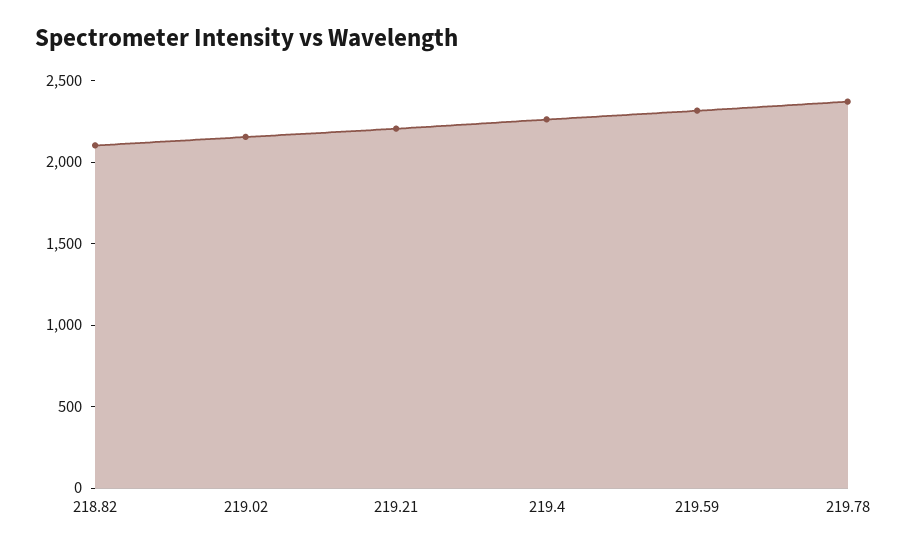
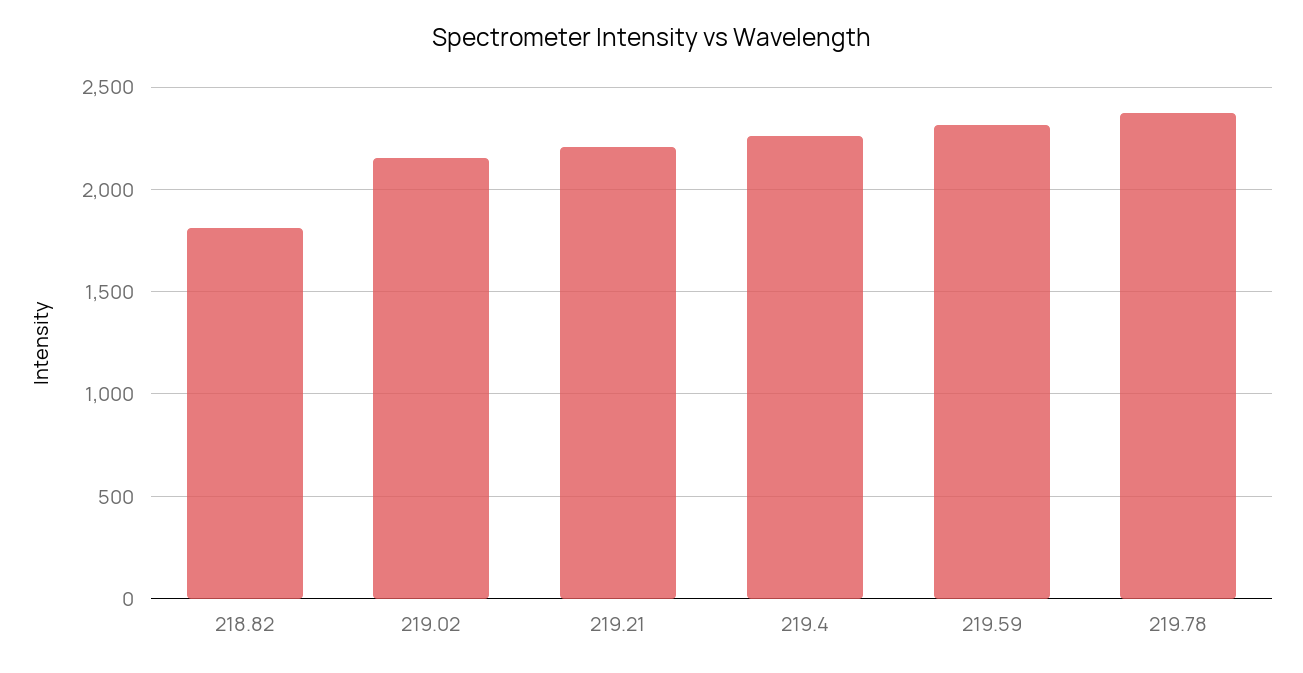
  {
-   "218.82": 2100,
+   "218.82": 1800,
    "219.02": 2150,
    "219.21": 2200,
    "219.4": 2250,
    "219.59": 2300,
    "219.78": 2350
  }

